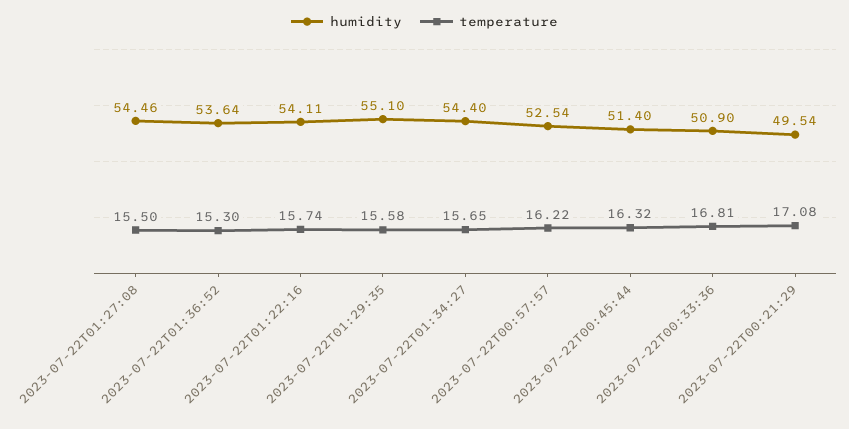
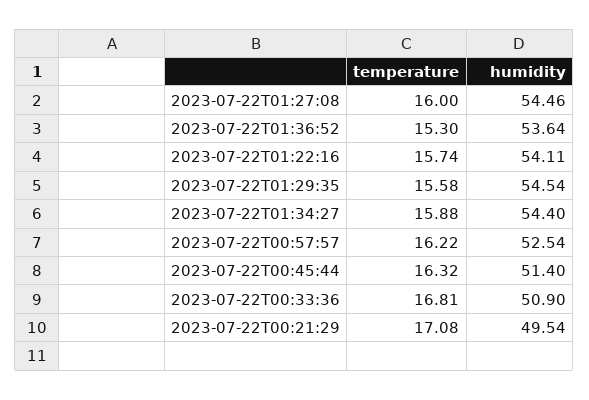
  {
    "humidity": {
      "2023-07-22T01:27:08": 54.46,
      "2023-07-22T01:36:52": 53.64,
      "2023-07-22T01:22:16": 54.11,
-     "2023-07-22T01:29:35": 55.1,
+     "2023-07-22T01:29:35": 54.54,
      "2023-07-22T01:34:27": 54.4,
      "2023-07-22T00:57:57": 52.54,
      "2023-07-22T00:45:44": 51.4,
      "2023-07-22T00:33:36": 50.9,
      "2023-07-22T00:21:29": 49.54
    },
    "temperature": {
-     "2023-07-22T01:27:08": 15.5,
+     "2023-07-22T01:27:08": 16,
      "2023-07-22T01:36:52": 15.3,
      "2023-07-22T01:22:16": 15.74,
      "2023-07-22T01:29:35": 15.58,
-     "2023-07-22T01:34:27": 15.65,
+     "2023-07-22T01:34:27": 15.88,
      "2023-07-22T00:57:57": 16.22,
      "2023-07-22T00:45:44": 16.32,
      "2023-07-22T00:33:36": 16.81,
      "2023-07-22T00:21:29": 17.08
    }
  }

